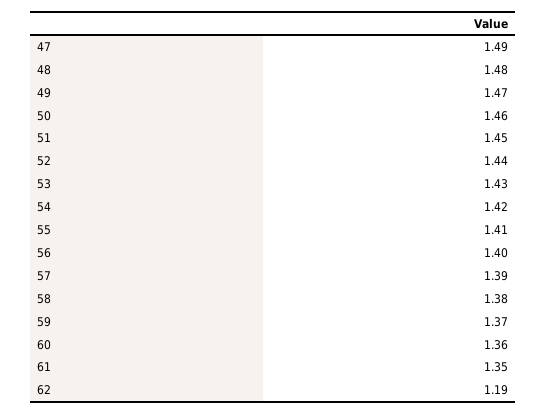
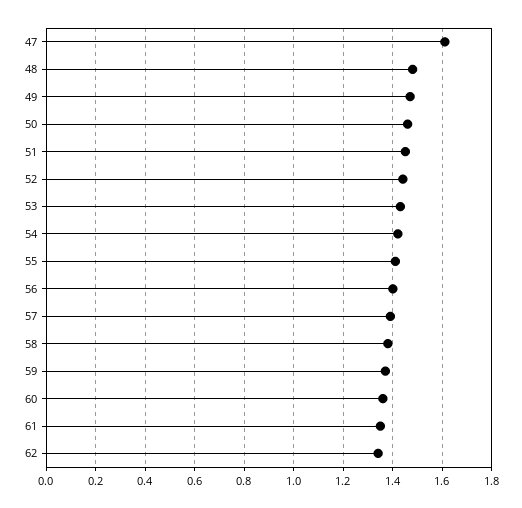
  {
-   "47": 1.49,
+   "47": 1.6,
    "48": 1.48,
    "49": 1.47,
    "50": 1.46,
    "51": 1.45,
    "52": 1.44,
    "53": 1.43,
    "54": 1.42,
    "55": 1.41,
    "56": 1.4,
    "57": 1.39,
    "58": 1.38,
    "59": 1.37,
    "60": 1.36,
    "61": 1.35,
-   "62": 1.19
+   "62": 1.35
  }

